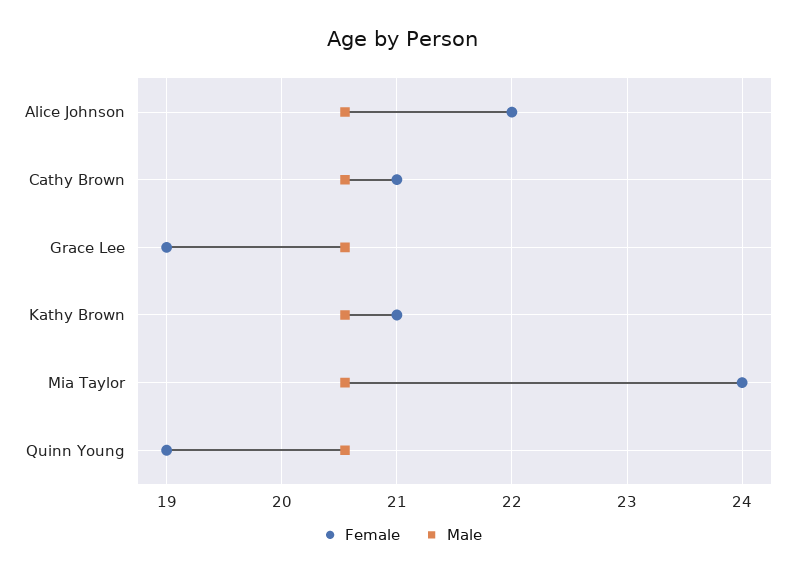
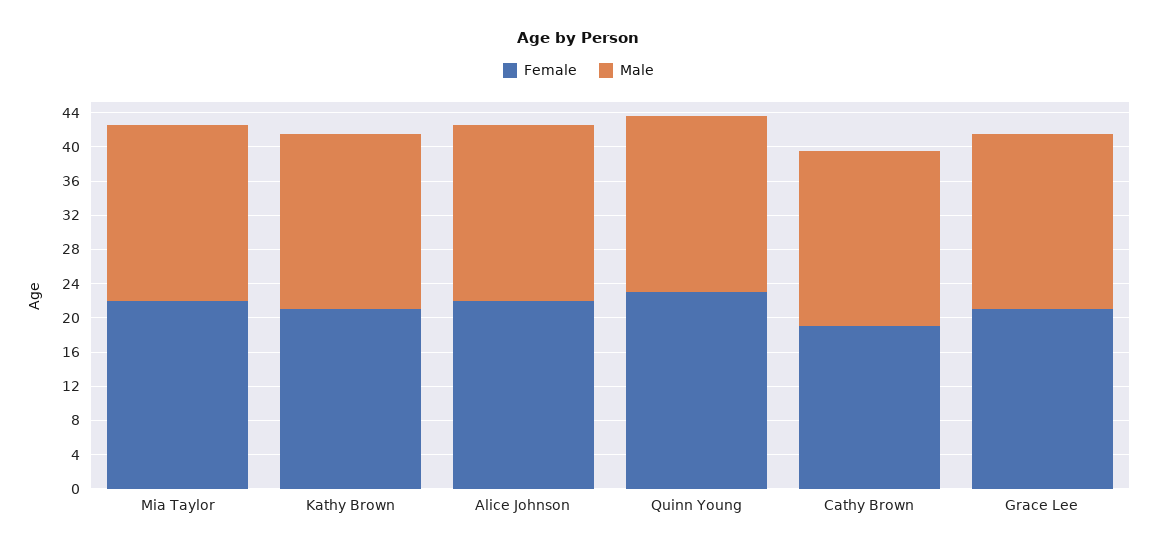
  {
    "Female": {
      "Alice Johnson": 22,
-     "Cathy Brown": 21,
+     "Cathy Brown": 19,
-     "Grace Lee": 19,
+     "Grace Lee": 21,
      "Kathy Brown": 21,
-     "Mia Taylor": 24,
+     "Mia Taylor": 22,
-     "Quinn Young": 19
+     "Quinn Young": 23
    },
    "Male": {
      "Alice Johnson": 20.6,
      "Cathy Brown": 20.6,
      "Grace Lee": 20.6,
      "Kathy Brown": 20.6,
      "Mia Taylor": 20.6,
      "Quinn Young": 20.6
    }
  }

